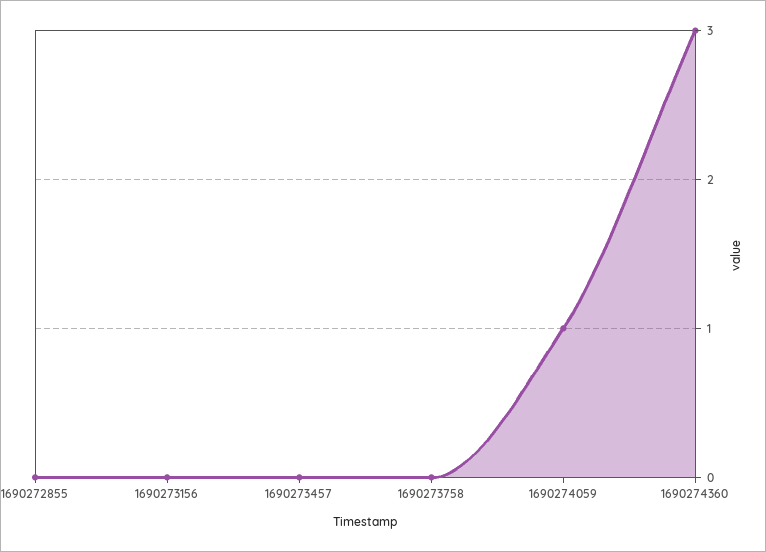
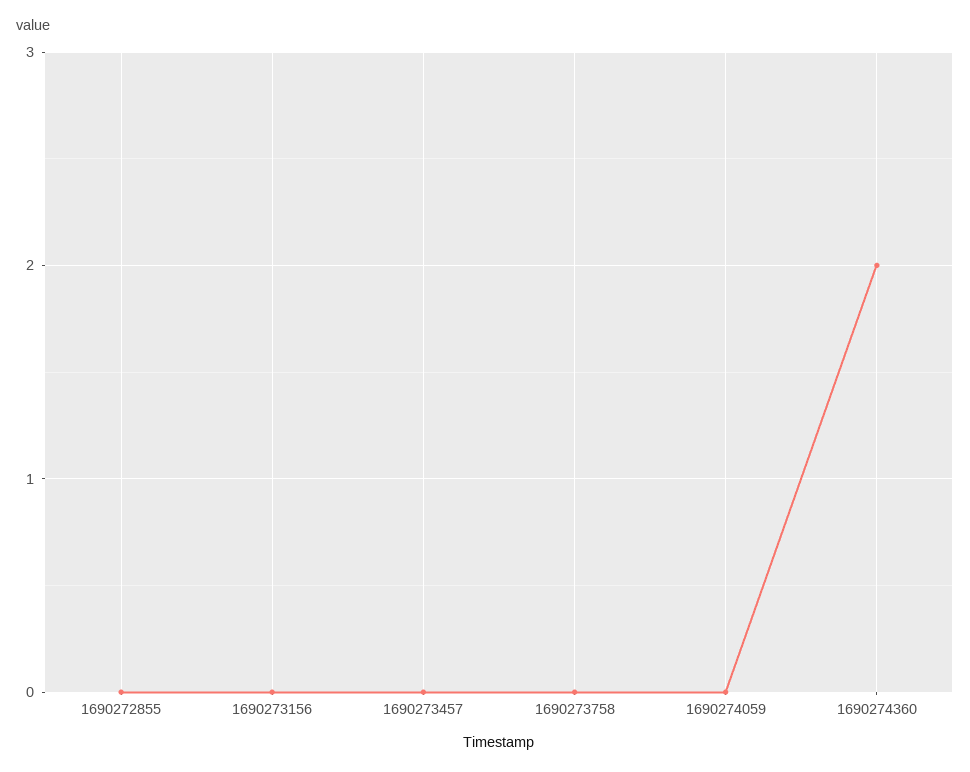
  {
    "1690272855": 0,
    "1690273156": 0,
    "1690273457": 0,
    "1690273758": 0,
-   "1690274059": 1,
+   "1690274059": 0,
-   "1690274360": 3
+   "1690274360": 2
  }

